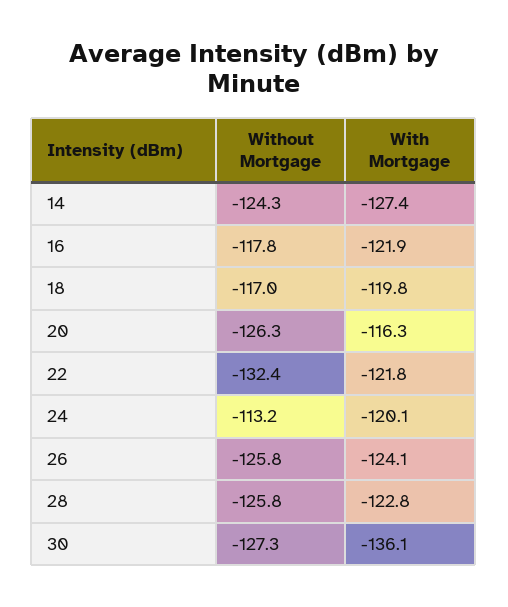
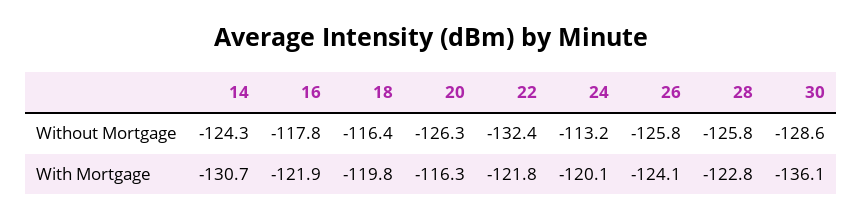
  {
    "Without Mortgage": {
      "14": -124.3,
      "16": -117.8,
-     "18": -117,
+     "18": -116.4,
      "20": -126.3,
      "22": -132.4,
      "24": -113.2,
      "26": -125.8,
      "28": -125.8,
-     "30": -127.3
+     "30": -128.6
    },
    "With Mortgage": {
-     "14": -127.4,
+     "14": -130.7,
      "16": -121.9,
      "18": -119.8,
      "20": -116.3,
      "22": -121.8,
      "24": -120.1,
      "26": -124.1,
      "28": -122.8,
      "30": -136.1
    }
  }

